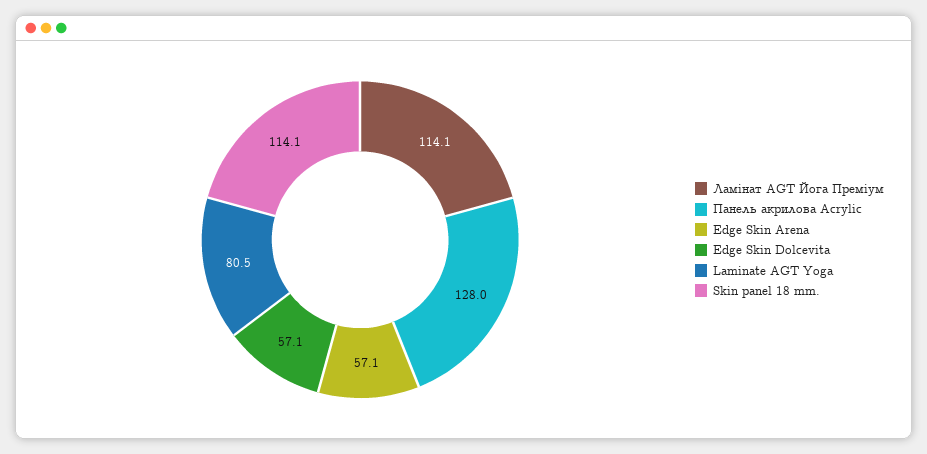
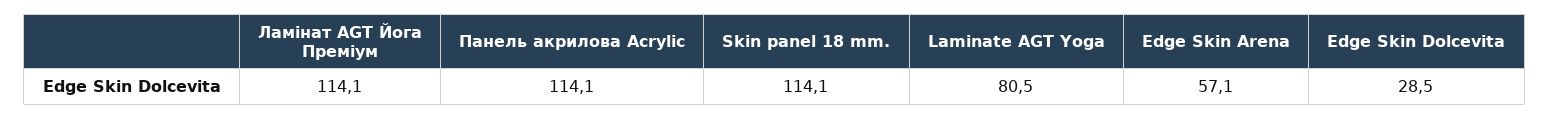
  {
    "Ламінат AGT Йога Преміум": 114.1,
-   "Панель акрилова Acrylic": 128,
+   "Панель акрилова Acrylic": 114.1,
    "Edge Skin Arena": 57.1,
-   "Edge Skin Dolcevita": 57.1,
+   "Edge Skin Dolcevita": 28.5,
    "Laminate AGT Yoga": 80.5,
    "Skin panel 18 mm.": 114.1
  }

